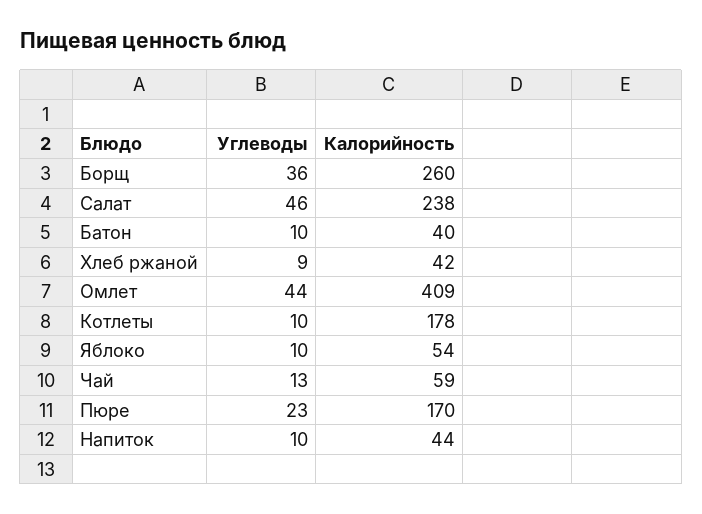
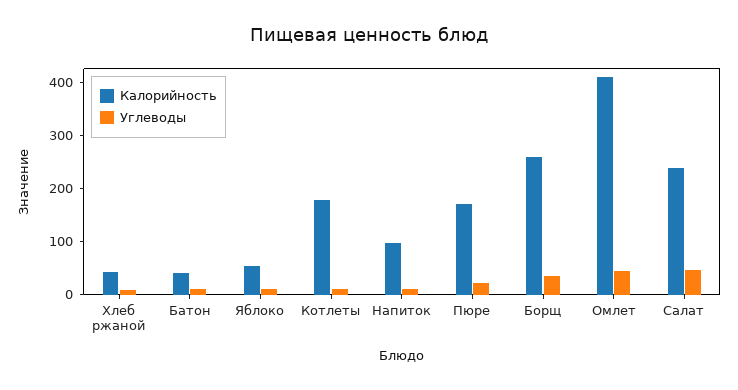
  {
    "Углеводы": {
      "Борщ": 36,
      "Салат": 46,
      "Батон": 10,
      "Хлеб ржаной": 9,
      "Омлет": 44,
      "Котлеты": 10,
      "Яблоко": 10,
-     "Чай": 13,
      "Пюре": 23,
      "Напиток": 10
    },
    "Калорийность": {
      "Борщ": 260,
      "Салат": 238,
      "Батон": 40,
      "Хлеб ржаной": 42,
      "Омлет": 409,
      "Котлеты": 178,
      "Яблоко": 54,
-     "Чай": 59,
      "Пюре": 170,
-     "Напиток": 44
+     "Напиток": 100
    }
  }

